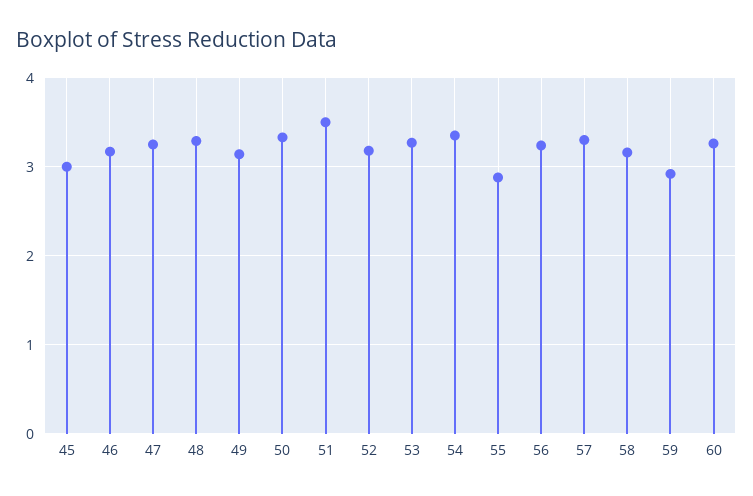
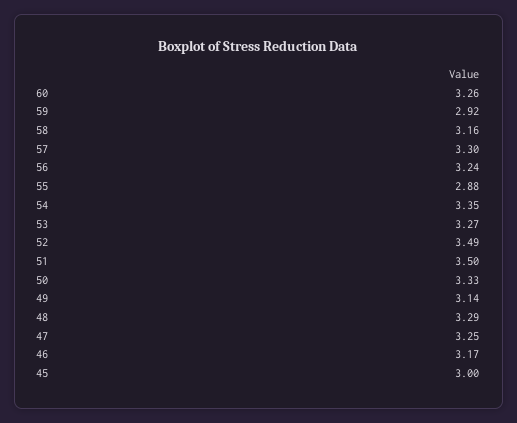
  {
    "45": 3,
    "46": 3.17,
    "47": 3.25,
    "48": 3.29,
    "49": 3.14,
    "50": 3.33,
    "51": 3.5,
-   "52": 3.2,
+   "52": 3.49,
    "53": 3.27,
    "54": 3.35,
    "55": 2.88,
    "56": 3.24,
    "57": 3.3,
    "58": 3.16,
    "59": 2.92,
    "60": 3.26
  }

